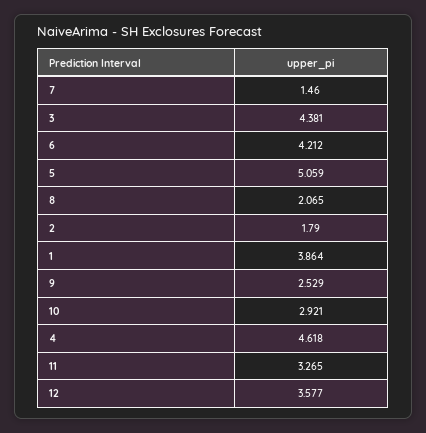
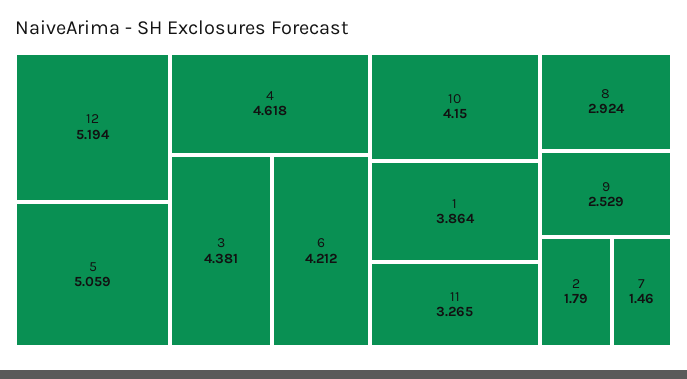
  {
    "7": 1.46,
    "3": 4.381,
    "6": 4.212,
    "5": 5.059,
-   "8": 2.065,
+   "8": 2.924,
    "2": 1.79,
    "1": 3.864,
    "9": 2.529,
-   "10": 2.921,
+   "10": 4.15,
    "4": 4.618,
    "11": 3.265,
-   "12": 3.577
+   "12": 5.194
  }

